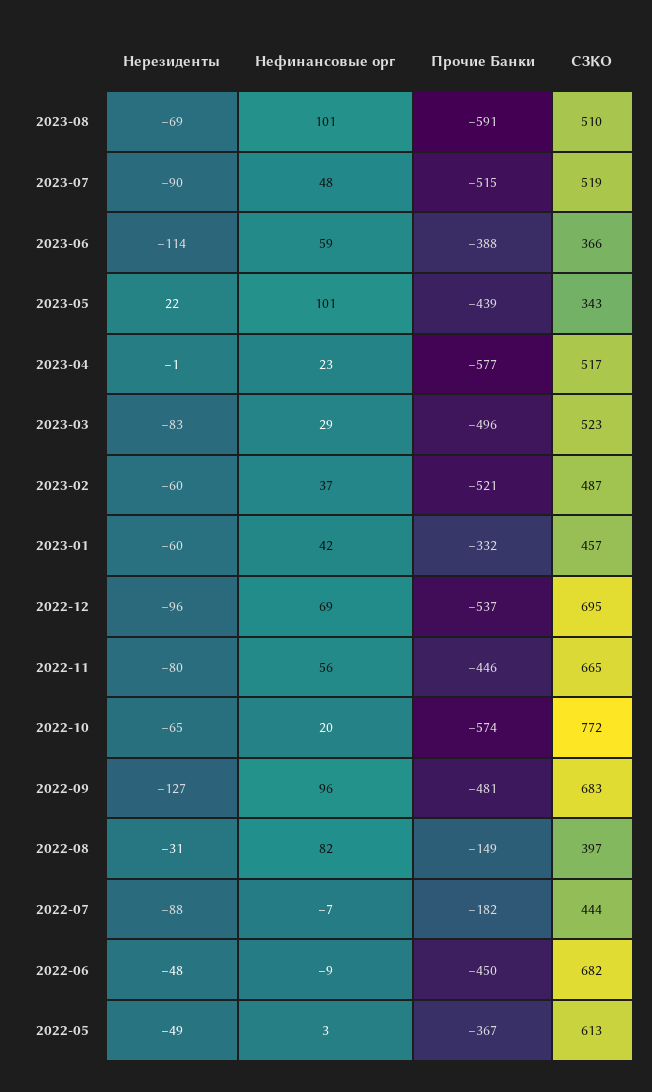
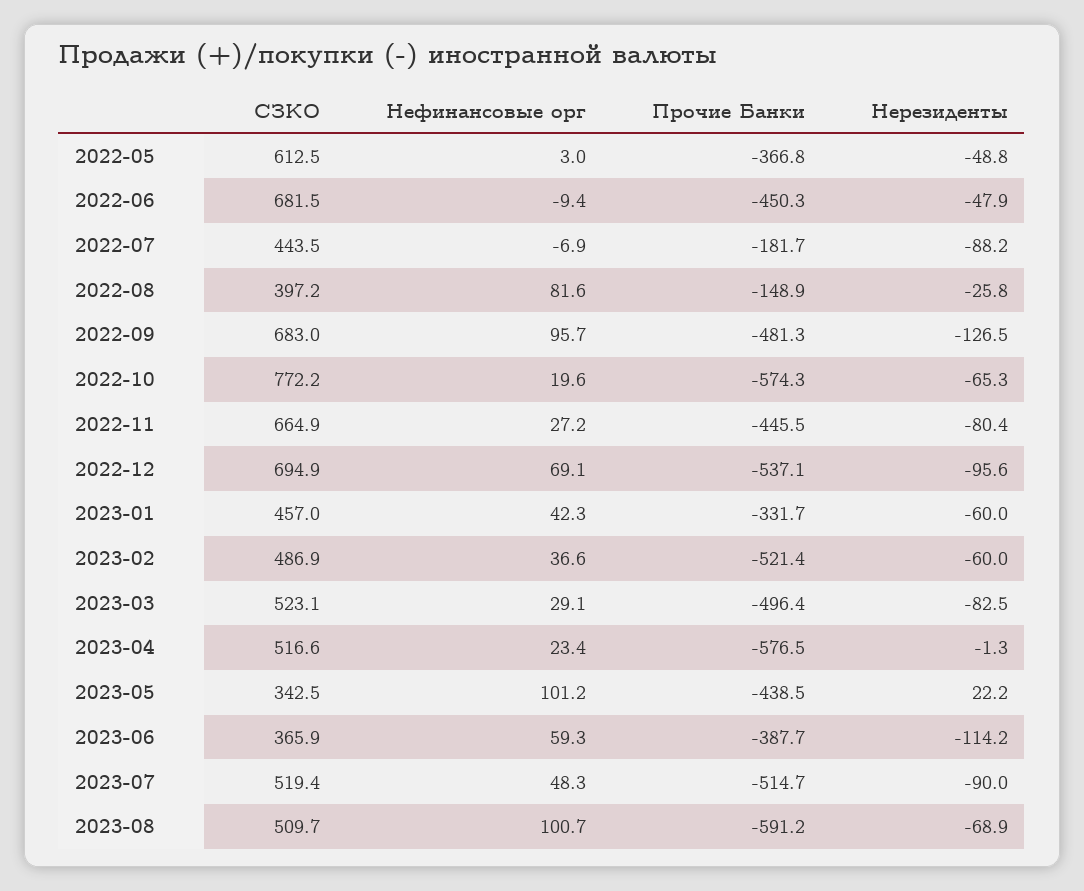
  {
    "Нерезиденты": {
      "2023-08": -68.9,
      "2023-07": -90,
      "2023-06": -114.2,
      "2023-05": 22.2,
      "2023-04": -1.3,
      "2023-03": -82.5,
      "2023-02": -60,
      "2023-01": -60,
      "2022-12": -95.6,
      "2022-11": -80.4,
      "2022-10": -65.3,
      "2022-09": -126.5,
-     "2022-08": -31,
+     "2022-08": -25.8,
      "2022-07": -88.2,
      "2022-06": -47.9,
      "2022-05": -48.8
    },
    "Нефинансовые орг": {
      "2023-08": 100.7,
      "2023-07": 48.3,
      "2023-06": 59.3,
      "2023-05": 101.2,
      "2023-04": 23.4,
      "2023-03": 29.1,
      "2023-02": 36.6,
      "2023-01": 42.3,
      "2022-12": 69.1,
-     "2022-11": 56,
+     "2022-11": 27.2,
      "2022-10": 19.6,
      "2022-09": 95.7,
      "2022-08": 81.6,
      "2022-07": -6.9,
      "2022-06": -9.4,
      "2022-05": 3
    },
    "Прочие Банки": {
      "2023-08": -591.2,
      "2023-07": -514.7,
      "2023-06": -387.7,
      "2023-05": -438.5,
      "2023-04": -576.5,
      "2023-03": -496.4,
      "2023-02": -521.4,
      "2023-01": -331.7,
      "2022-12": -537.1,
      "2022-11": -445.5,
      "2022-10": -574.3,
      "2022-09": -481.3,
      "2022-08": -148.9,
      "2022-07": -181.7,
      "2022-06": -450.3,
      "2022-05": -366.8
    },
    "СЗКО": {
      "2023-08": 509.7,
      "2023-07": 519.4,
      "2023-06": 365.9,
      "2023-05": 342.5,
      "2023-04": 516.6,
      "2023-03": 523.1,
      "2023-02": 486.9,
      "2023-01": 457,
      "2022-12": 694.9,
      "2022-11": 664.9,
      "2022-10": 772.2,
      "2022-09": 683,
      "2022-08": 397.2,
      "2022-07": 443.5,
      "2022-06": 681.5,
      "2022-05": 612.5
    }
  }

